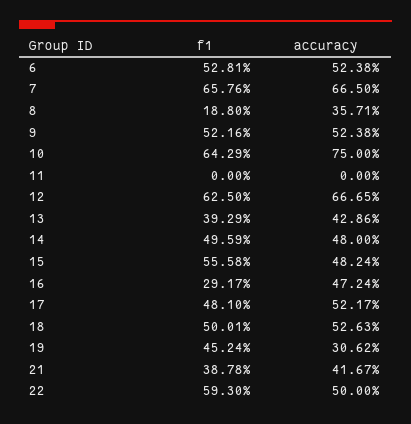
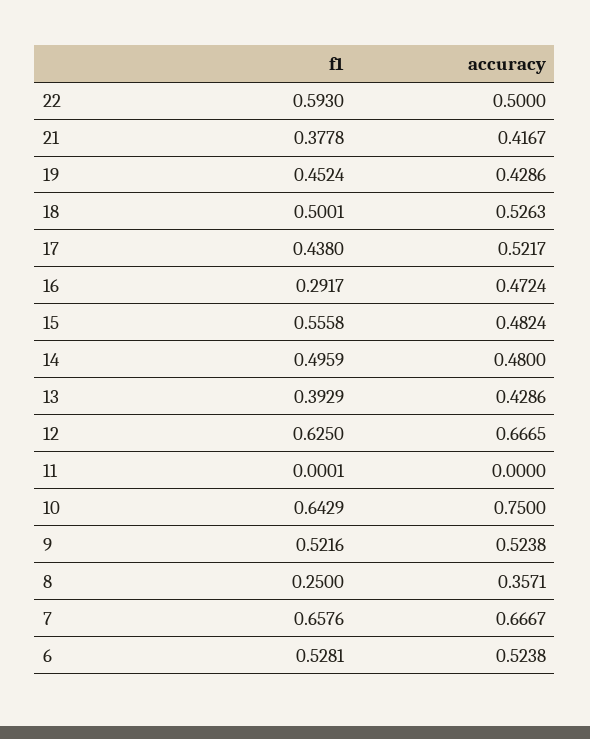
  {
    "f1": {
      "6": 0.5281,
      "7": 0.6576,
-     "8": 0.188,
+     "8": 0.25,
      "9": 0.5216,
      "10": 0.6429,
-     "11": 0,
+     "11": 0.0001,
      "12": 0.625,
      "13": 0.3929,
      "14": 0.4959,
      "15": 0.5558,
      "16": 0.2917,
-     "17": 0.481,
+     "17": 0.438,
      "18": 0.5001,
      "19": 0.4524,
-     "21": 0.3878,
+     "21": 0.3778,
      "22": 0.593
    },
    "accuracy": {
      "6": 0.5238,
-     "7": 0.665,
+     "7": 0.6667,
      "8": 0.3571,
      "9": 0.5238,
      "10": 0.75,
      "11": 0,
      "12": 0.6665,
      "13": 0.4286,
      "14": 0.48,
      "15": 0.4824,
      "16": 0.4724,
      "17": 0.5217,
      "18": 0.5263,
-     "19": 0.3062,
+     "19": 0.4286,
      "21": 0.4167,
      "22": 0.5
    }
  }

